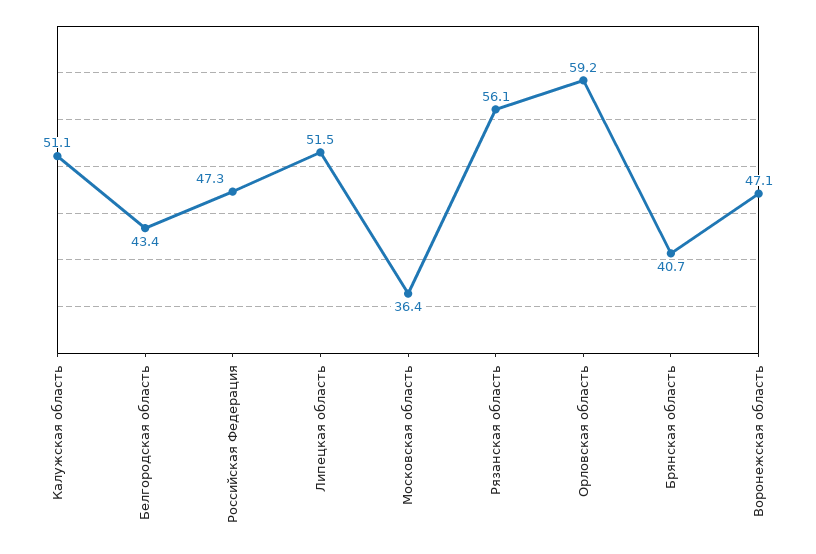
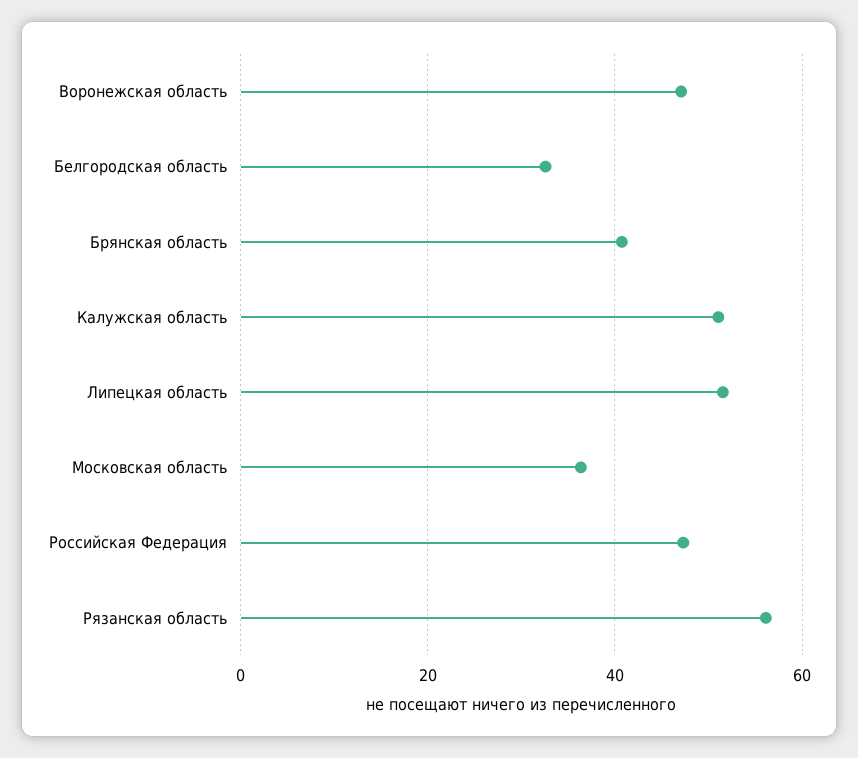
  {
    "Калужская область": 51.1,
-   "Белгородская область": 43.4,
+   "Белгородская область": 32,
    "Российская Федерация": 47.3,
    "Липецкая область": 51.5,
    "Московская область": 36.4,
    "Рязанская область": 56.1,
-   "Орловская область": 59.2,
    "Брянская область": 40.7,
    "Bоронежская область": 47.1
  }

